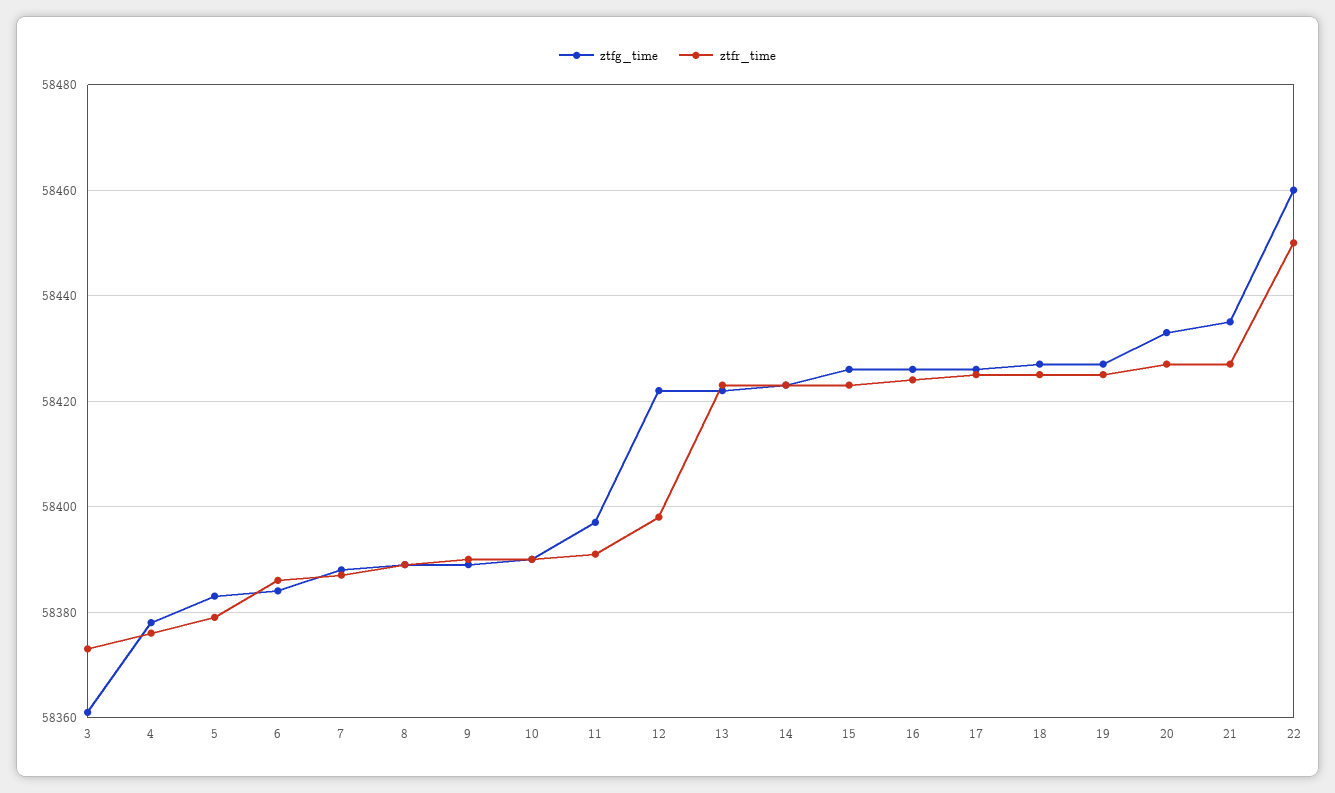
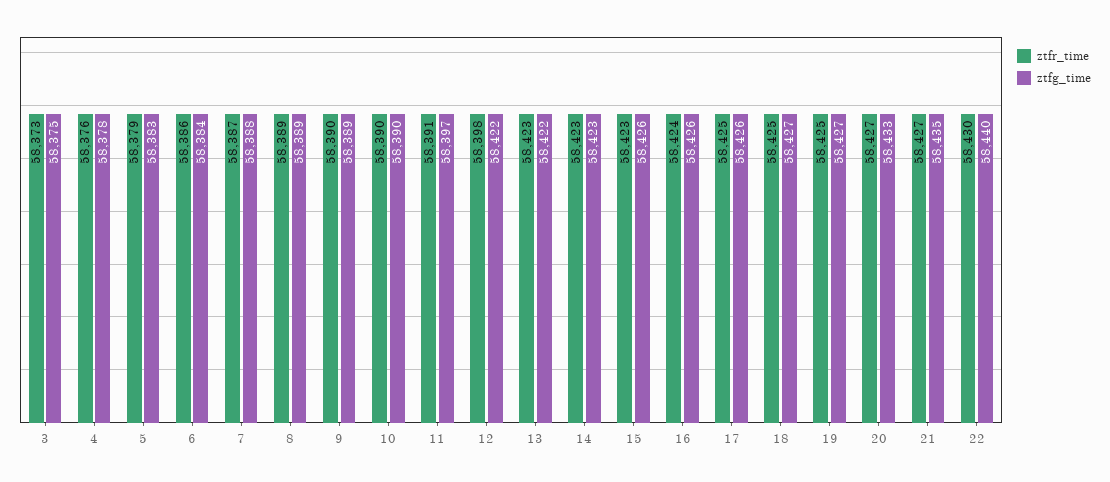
  {
    "ztfg_time": {
-     "3": 58360,
+     "3": 58375,
      "4": 58378,
      "5": 58383,
      "6": 58384,
      "7": 58388,
      "8": 58389,
      "9": 58389,
      "10": 58390,
      "11": 58397,
      "12": 58422,
      "13": 58422,
      "14": 58423,
      "15": 58426,
      "16": 58426,
      "17": 58426,
      "18": 58427,
      "19": 58427,
      "20": 58433,
      "21": 58435,
-     "22": 58460
+     "22": 58440
    },
    "ztfr_time": {
      "3": 58373,
      "4": 58376,
      "5": 58379,
      "6": 58386,
      "7": 58387,
      "8": 58389,
      "9": 58390,
      "10": 58390,
      "11": 58391,
      "12": 58398,
      "13": 58423,
      "14": 58423,
      "15": 58423,
      "16": 58424,
      "17": 58425,
      "18": 58425,
      "19": 58425,
      "20": 58427,
      "21": 58427,
-     "22": 58450
+     "22": 58430
    }
  }

